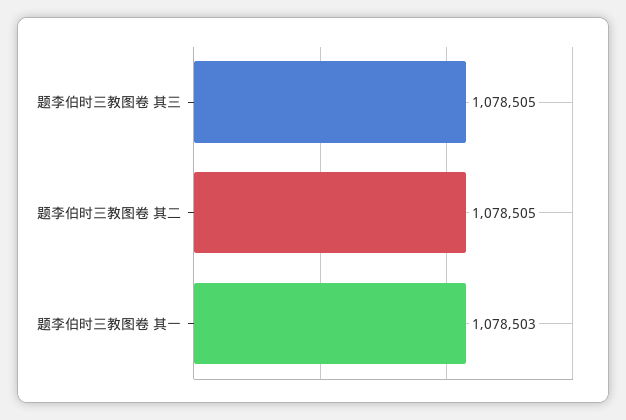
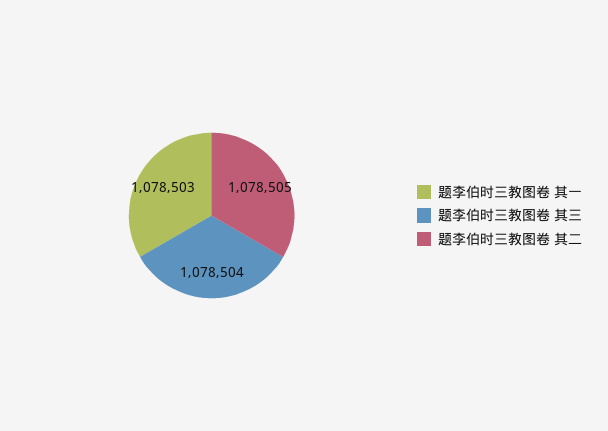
  {
-   "题李伯时三教图卷 其三": 1078505,
+   "题李伯时三教图卷 其三": 1078504,
    "题李伯时三教图卷 其二": 1078505,
    "题李伯时三教图卷 其一": 1078503
  }

